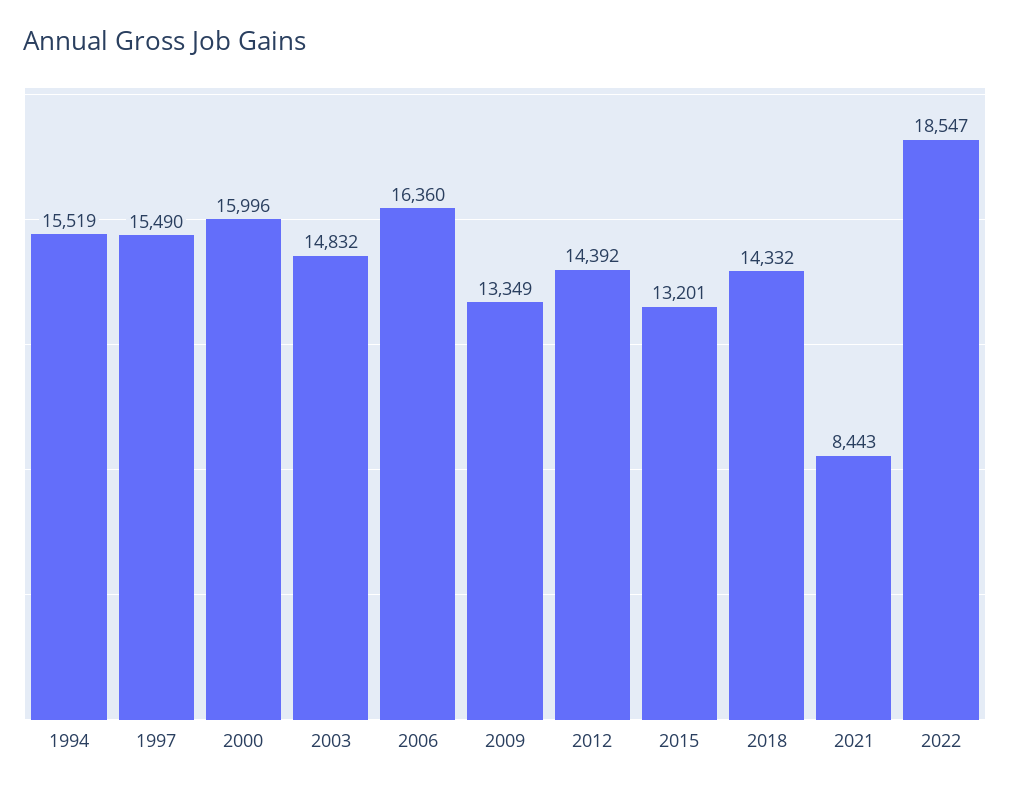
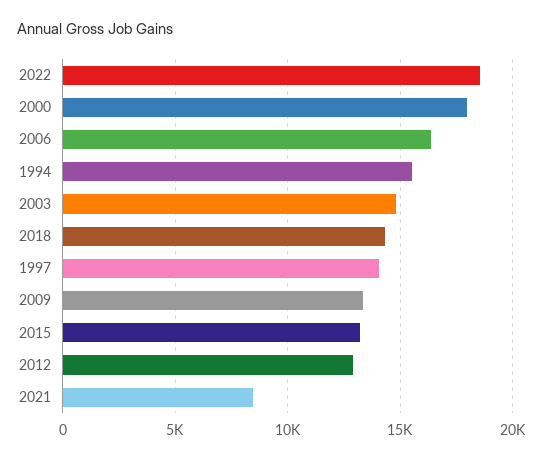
  {
    "1994": 15519,
-   "1997": 15490,
+   "1997": 14000,
-   "2000": 15996,
+   "2000": 18000,
    "2003": 14832,
    "2006": 16360,
    "2009": 13349,
-   "2012": 14392,
+   "2012": 13000,
    "2015": 13201,
    "2018": 14332,
    "2021": 8443,
    "2022": 18547
  }

